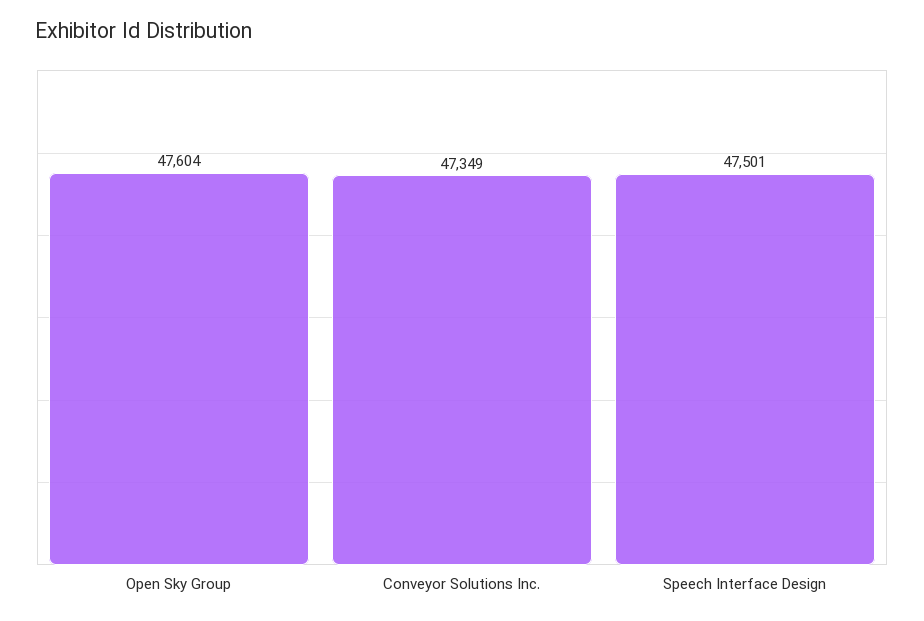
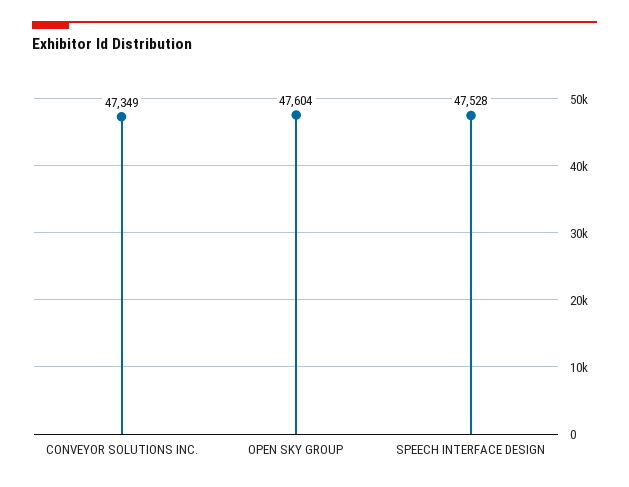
  {
    "Open Sky Group": 47604,
    "Conveyor Solutions Inc.": 47349,
-   "Speech Interface Design": 47501
+   "Speech Interface Design": 47528
  }

